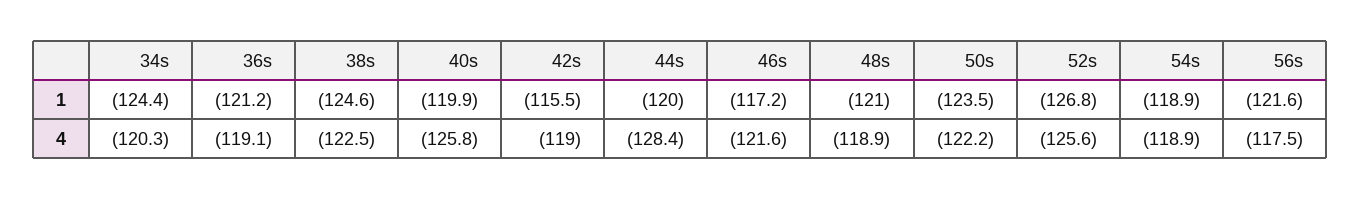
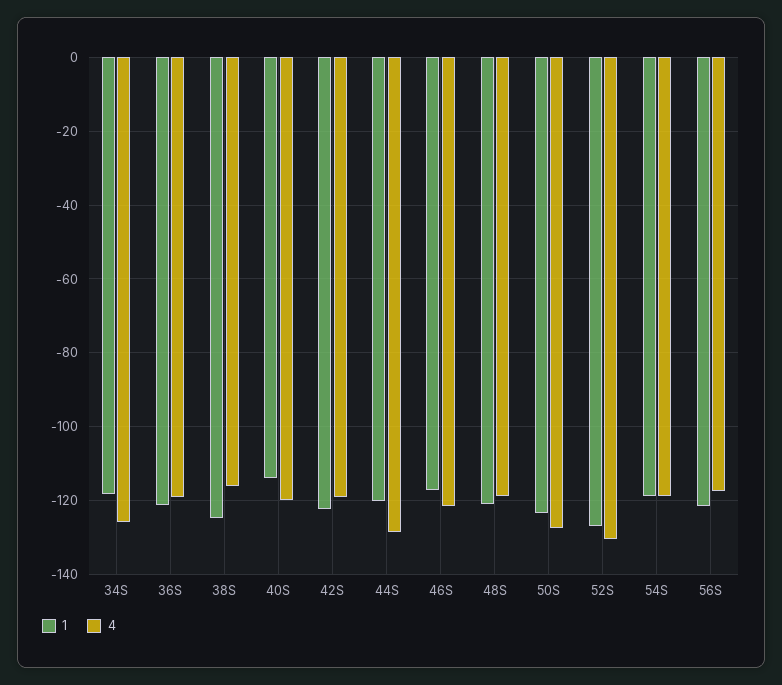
  {
    "1": {
-     "34s": -124.4,
+     "34s": -118,
      "36s": -121.2,
      "38s": -124.6,
-     "40s": -119.9,
+     "40s": -114,
-     "42s": -115.5,
+     "42s": -122,
      "44s": -120,
      "46s": -117.2,
      "48s": -121,
      "50s": -123.5,
      "52s": -126.8,
      "54s": -118.9,
      "56s": -121.6
    },
    "4": {
-     "34s": -120.3,
+     "34s": -126,
      "36s": -119.1,
-     "38s": -122.5,
+     "38s": -116,
-     "40s": -125.8,
+     "40s": -120,
      "42s": -119,
      "44s": -128.4,
      "46s": -121.6,
      "48s": -118.9,
-     "50s": -122.2,
+     "50s": -128,
-     "52s": -125.6,
+     "52s": -130,
      "54s": -118.9,
      "56s": -117.5
    }
  }

